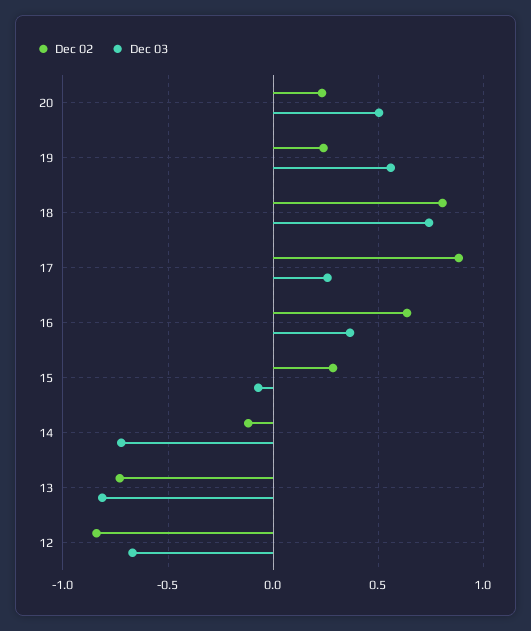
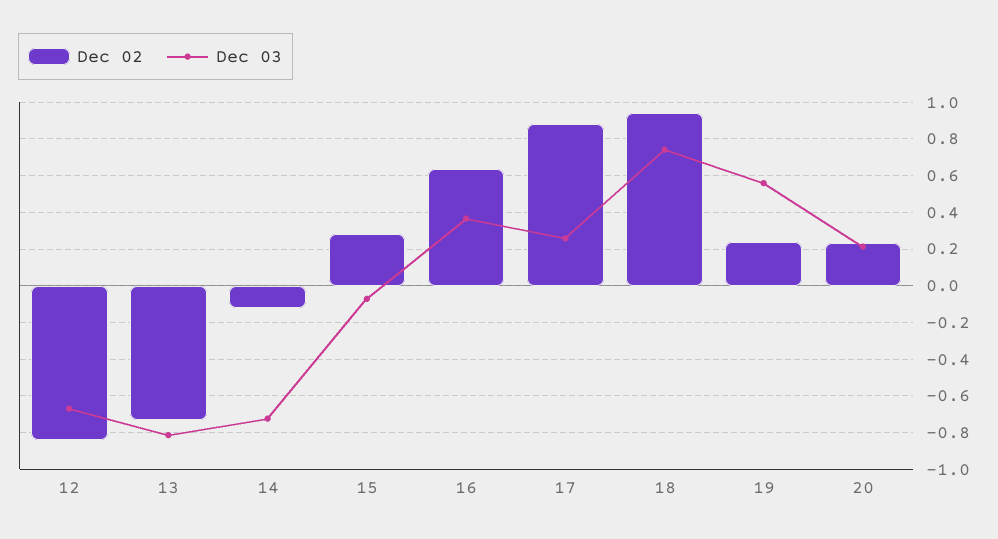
  {
    "Dec 02": {
      "20": 0.25,
      "19": 0.25,
-     "18": 0.8,
+     "18": 0.95,
      "17": 0.9,
      "16": 0.65,
      "15": 0.3,
      "14": -0.1,
      "13": -0.75,
      "12": -0.85
    },
    "Dec 03": {
-     "20": 0.5,
+     "20": 0.2,
      "19": 0.55,
      "18": 0.75,
      "17": 0.25,
      "16": 0.35,
      "15": -0.05,
      "14": -0.7,
      "13": -0.8,
      "12": -0.65
    }
  }

